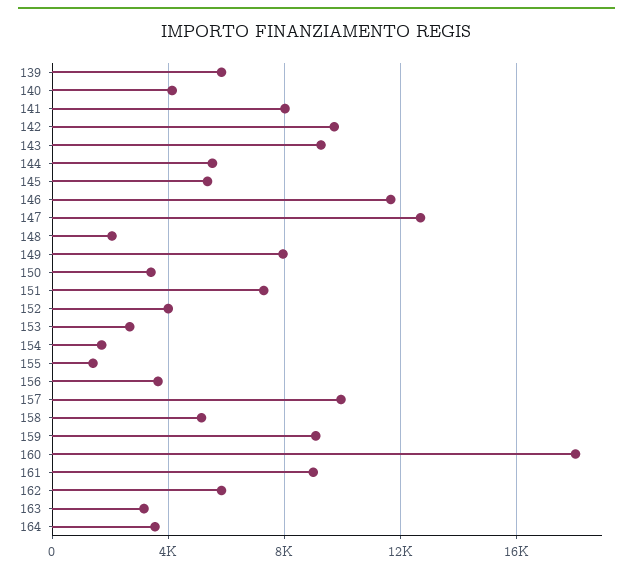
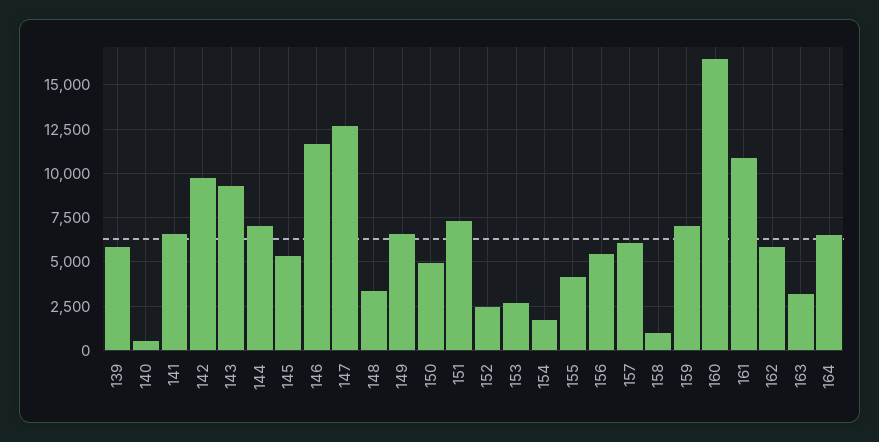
  {
    "139": 6000,
-   "140": 4000,
+   "140": 500,
-   "141": 8000,
+   "141": 6500,
    "142": 9500,
    "143": 9500,
-   "144": 5500,
+   "144": 7000,
    "145": 5500,
    "146": 11500,
    "147": 12500,
-   "148": 2000,
+   "148": 3500,
-   "149": 8000,
+   "149": 6500,
-   "150": 3500,
+   "150": 5000,
    "151": 7500,
-   "152": 4000,
+   "152": 2500,
    "153": 2500,
    "154": 1500,
-   "155": 1500,
+   "155": 4000,
-   "156": 3500,
+   "156": 5500,
-   "157": 10000,
+   "157": 6000,
-   "158": 5000,
+   "158": 1000,
-   "159": 9000,
+   "159": 7000,
-   "160": 18000,
+   "160": 16500,
-   "161": 9000,
+   "161": 11000,
    "162": 6000,
    "163": 3000,
-   "164": 3500
+   "164": 6500
  }

